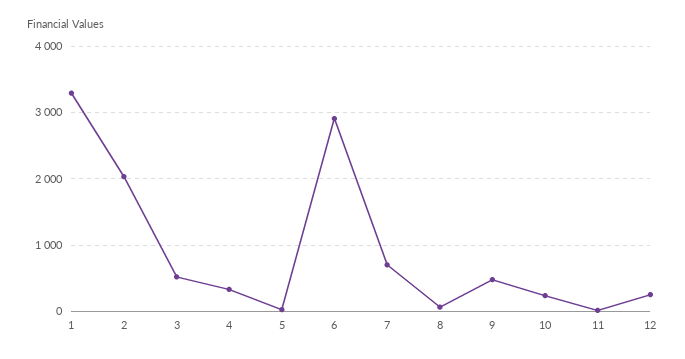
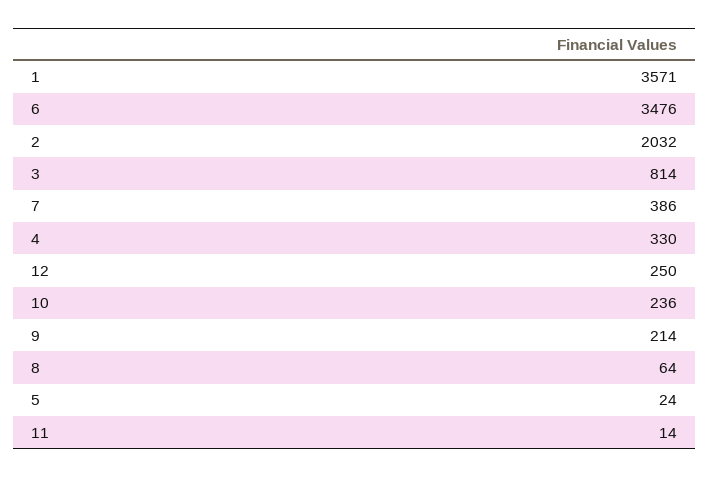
  {
-   "1": 3300,
+   "1": 3571,
    "2": 2032,
-   "3": 500,
+   "3": 814,
    "4": 330,
    "5": 24,
-   "6": 2900,
+   "6": 3476,
-   "7": 700,
+   "7": 386,
    "8": 64,
-   "9": 500,
+   "9": 214,
    "10": 236,
    "11": 14,
    "12": 250
  }

